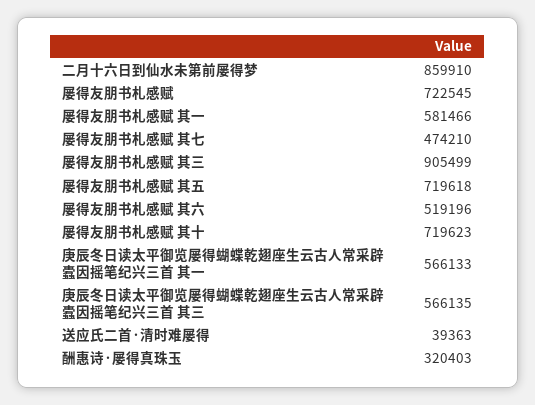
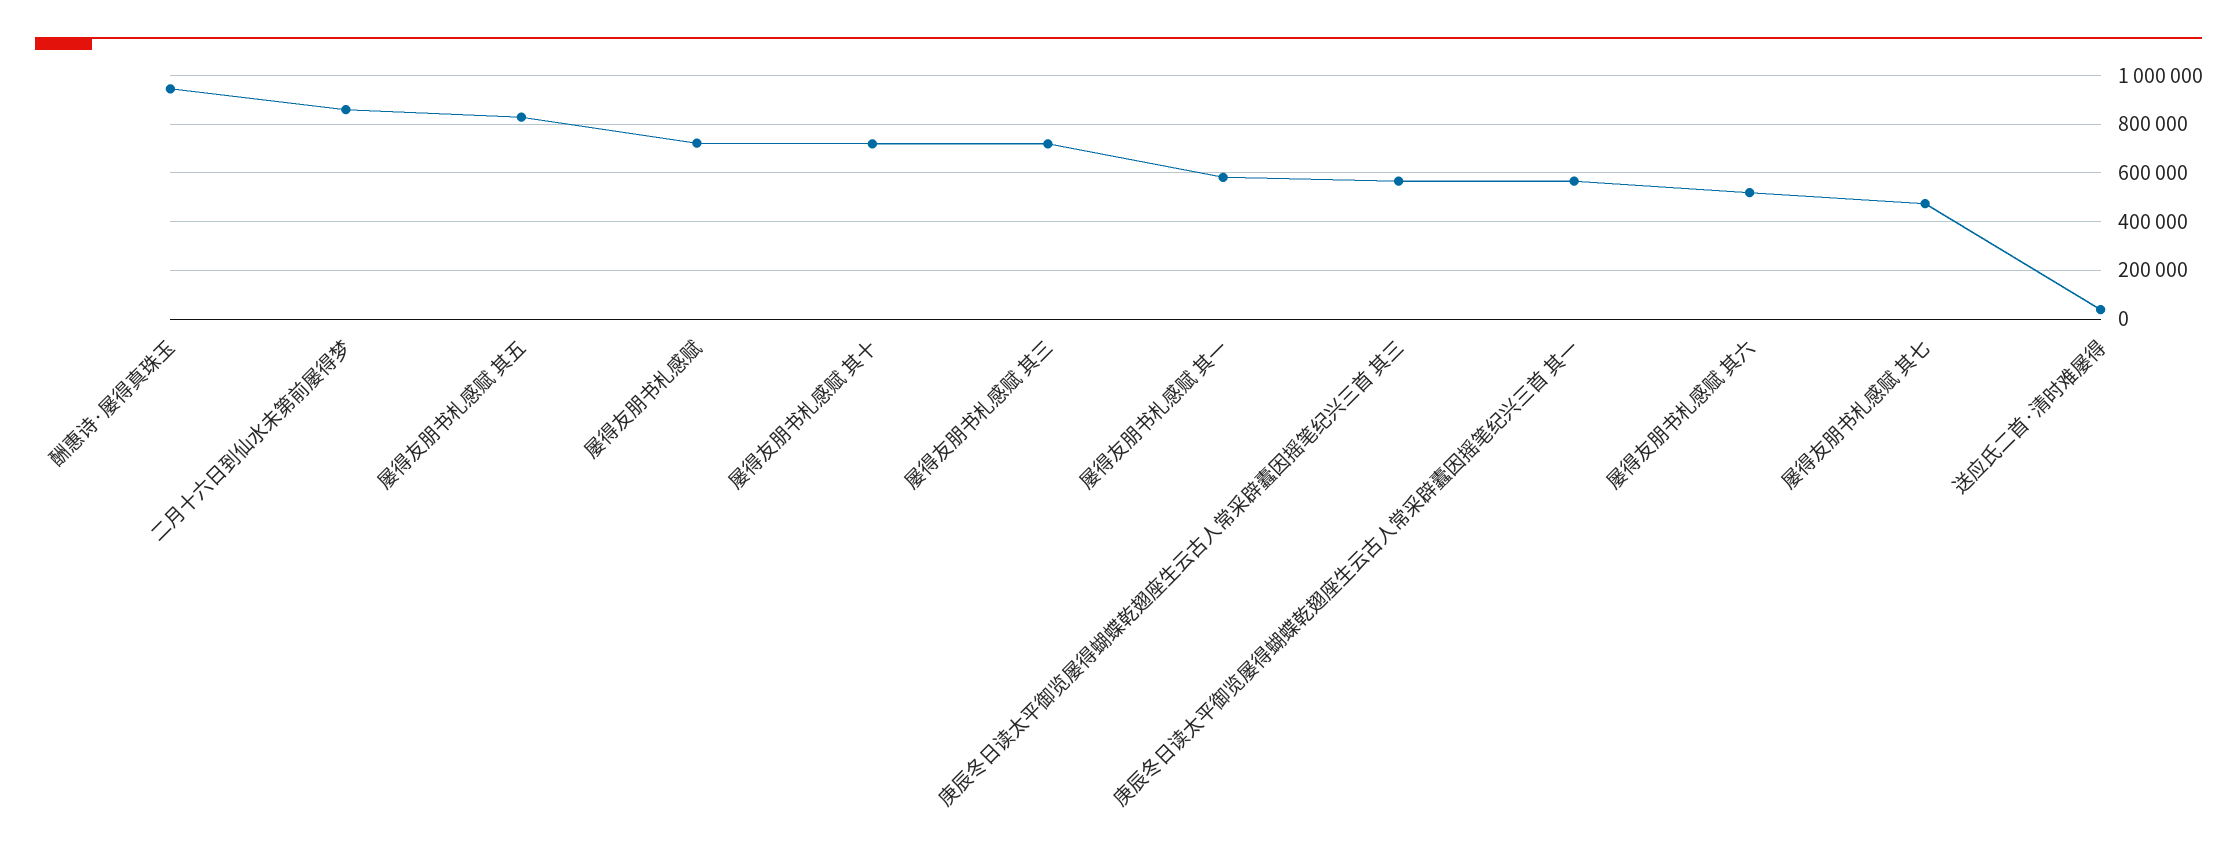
  {
    "二月十六日到仙水未第前屡得梦": 859910,
    "屡得友朋书札感赋": 722545,
    "屡得友朋书札感赋 其一": 581466,
    "屡得友朋书札感赋 其七": 474210,
-   "屡得友朋书札感赋 其三": 905499,
+   "屡得友朋书札感赋 其三": 725000,
-   "屡得友朋书札感赋 其五": 719618,
+   "屡得友朋书札感赋 其五": 825000,
    "屡得友朋书札感赋 其六": 519196,
    "屡得友朋书札感赋 其十": 719623,
    "庚辰冬日读太平御览屡得蝴蝶乾翅座生云古人常采辟蠹因摇笔纪兴三首 其一": 566133,
    "庚辰冬日读太平御览屡得蝴蝶乾翅座生云古人常采辟蠹因摇笔纪兴三首 其三": 566135,
    "送应氏二首·清时难屡得": 39363,
-   "酬惠诗·屡得真珠玉": 320403
+   "酬惠诗·屡得真珠玉": 950000
  }

